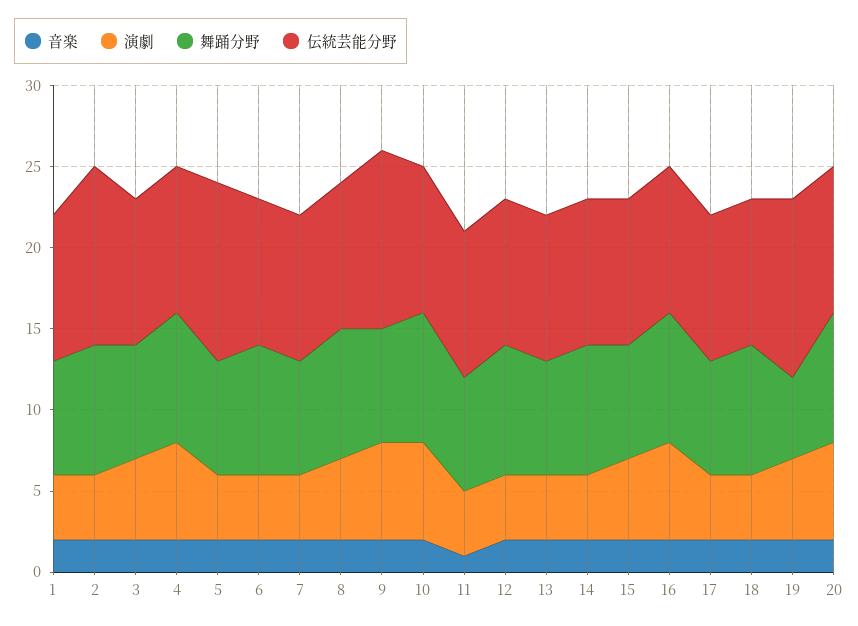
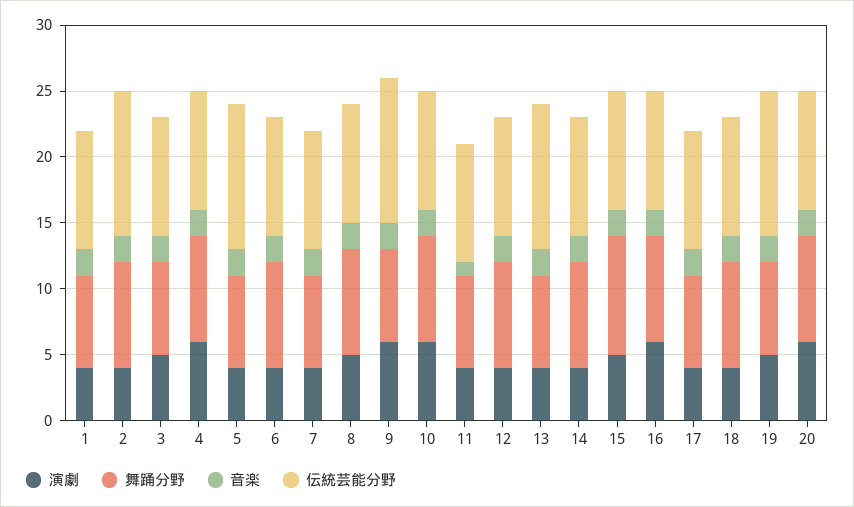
  {
    "音楽": {
      "1": 2,
      "2": 2,
      "3": 2,
      "4": 2,
      "5": 2,
      "6": 2,
      "7": 2,
      "8": 2,
      "9": 2,
      "10": 2,
      "11": 1,
      "12": 2,
      "13": 2,
      "14": 2,
      "15": 2,
      "16": 2,
      "17": 2,
      "18": 2,
      "19": 2,
      "20": 2
    },
    "演劇": {
      "1": 4,
      "2": 4,
      "3": 5,
      "4": 6,
      "5": 4,
      "6": 4,
      "7": 4,
      "8": 5,
      "9": 6,
      "10": 6,
      "11": 4,
      "12": 4,
      "13": 4,
      "14": 4,
      "15": 5,
      "16": 6,
      "17": 4,
      "18": 4,
      "19": 5,
      "20": 6
    },
    "舞踊分野": {
      "1": 7,
      "2": 8,
      "3": 7,
      "4": 8,
      "5": 7,
      "6": 8,
      "7": 7,
      "8": 8,
      "9": 7,
      "10": 8,
      "11": 7,
      "12": 8,
      "13": 7,
      "14": 8,
-     "15": 7,
+     "15": 9,
      "16": 8,
      "17": 7,
      "18": 8,
-     "19": 5,
+     "19": 7,
      "20": 8
    },
    "伝統芸能分野": {
      "1": 9,
      "2": 11,
      "3": 9,
      "4": 9,
      "5": 11,
      "6": 9,
      "7": 9,
      "8": 9,
      "9": 11,
      "10": 9,
      "11": 9,
      "12": 9,
-     "13": 9,
+     "13": 11,
      "14": 9,
      "15": 9,
      "16": 9,
      "17": 9,
      "18": 9,
      "19": 11,
      "20": 9
    }
  }

